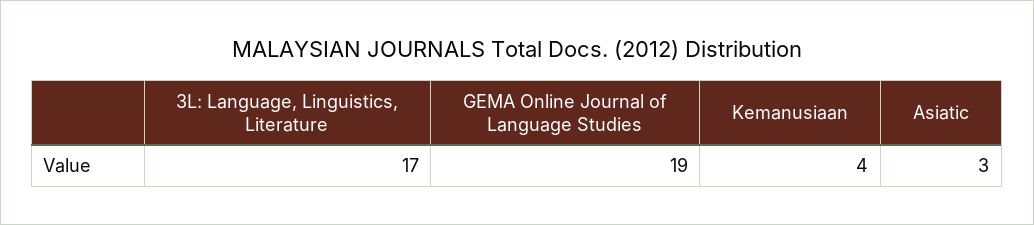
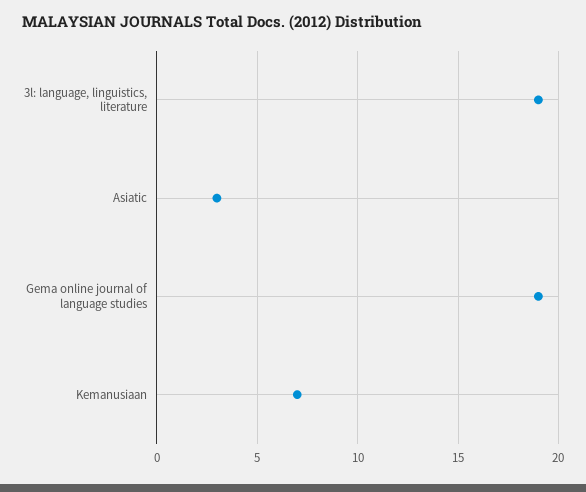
  {
-   "3L: Language, Linguistics, Literature": 17,
+   "3L: Language, Linguistics, Literature": 19,
    "GEMA Online Journal of Language Studies": 19,
-   "Kemanusiaan": 4,
+   "Kemanusiaan": 7,
    "Asiatic": 3
  }

